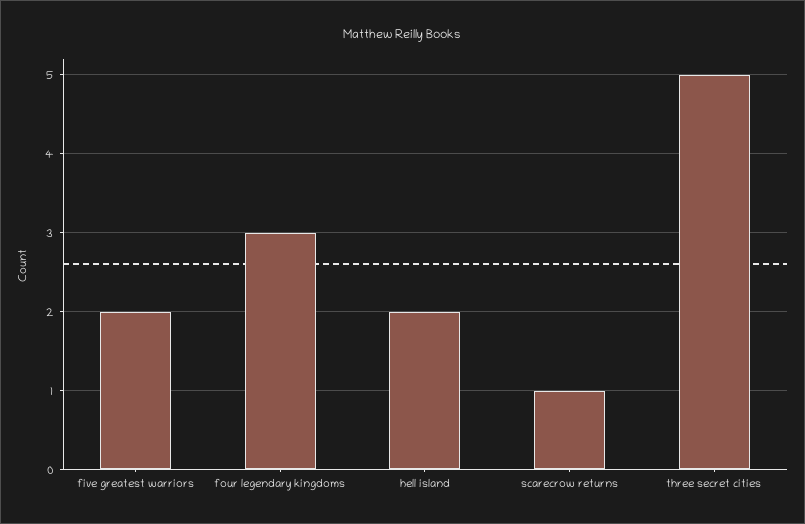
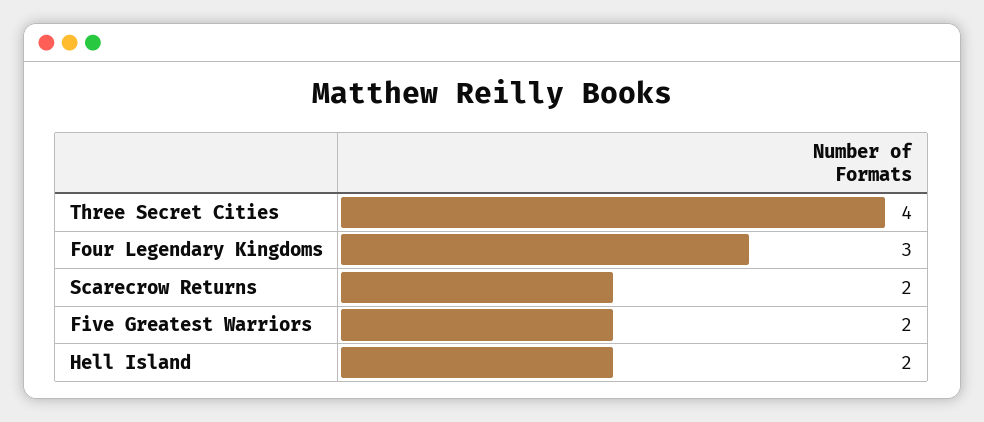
  {
    "five greatest warriors": 2,
    "four legendary kingdoms": 3,
    "hell island": 2,
-   "scarecrow returns": 1,
+   "scarecrow returns": 2,
-   "three secret cities": 5
+   "three secret cities": 4
  }

